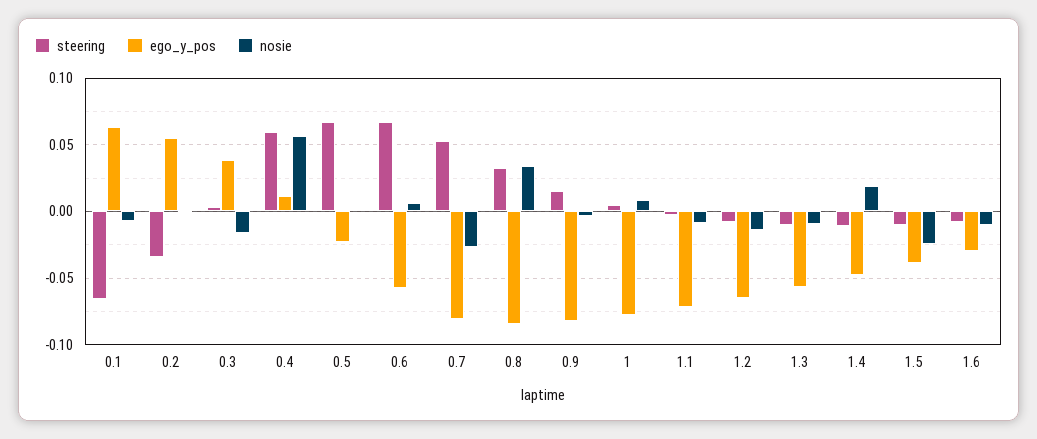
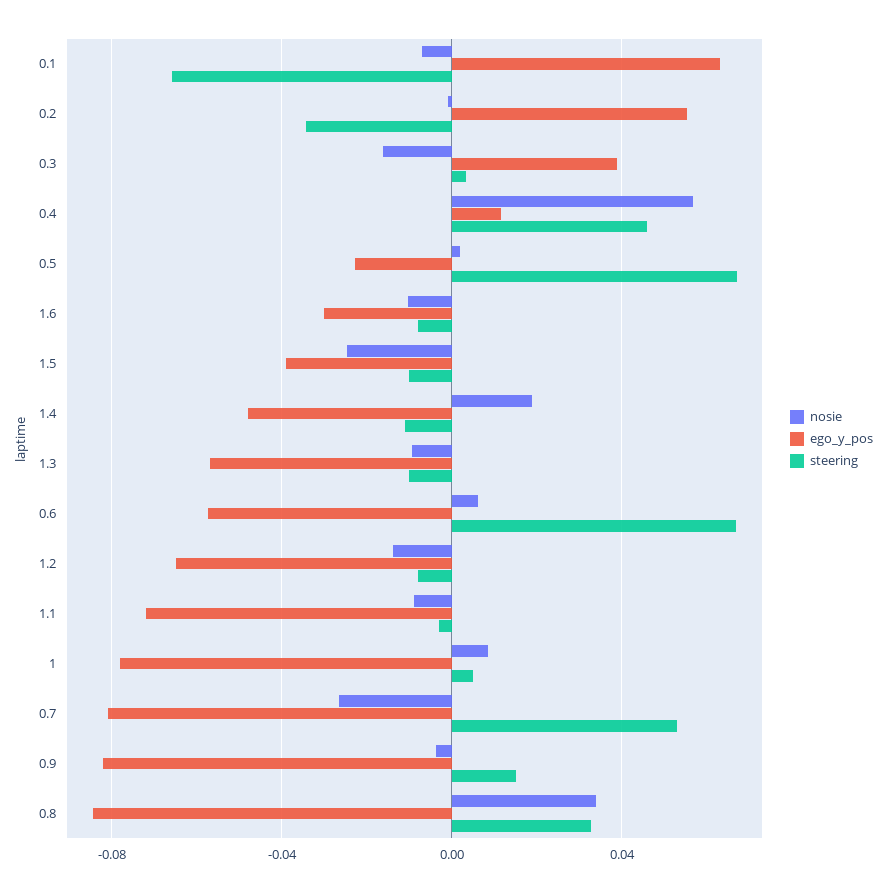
  {
    "steering": {
      "0.1": -0.065,
      "0.2": -0.035,
      "0.3": 0.005,
-     "0.4": 0.06,
+     "0.4": 0.045,
      "0.5": 0.065,
      "0.6": 0.065,
      "0.7": 0.055,
      "0.8": 0.035,
      "0.9": 0.015,
      "1": 0.005,
      "1.1": -0.005,
      "1.2": -0.01,
      "1.3": -0.01,
      "1.4": -0.01,
      "1.5": -0.01,
      "1.6": -0.01
    },
    "ego_y_pos": {
      "0.1": 0.065,
      "0.2": 0.055,
      "0.3": 0.04,
      "0.4": 0.01,
      "0.5": -0.025,
      "0.6": -0.055,
      "0.7": -0.08,
      "0.8": -0.085,
      "0.9": -0.08,
      "1": -0.08,
      "1.1": -0.07,
      "1.2": -0.065,
      "1.3": -0.055,
      "1.4": -0.05,
      "1.5": -0.04,
      "1.6": -0.03
    },
    "nosie": {
      "0.1": -0.005,
      "0.2": 0,
      "0.3": -0.015,
      "0.4": 0.055,
      "0.5": 0,
      "0.6": 0.005,
      "0.7": -0.025,
      "0.8": 0.035,
      "0.9": -0.005,
      "1": 0.01,
      "1.1": -0.01,
      "1.2": -0.015,
      "1.3": -0.01,
      "1.4": 0.02,
      "1.5": -0.025,
      "1.6": -0.01
    }
  }

